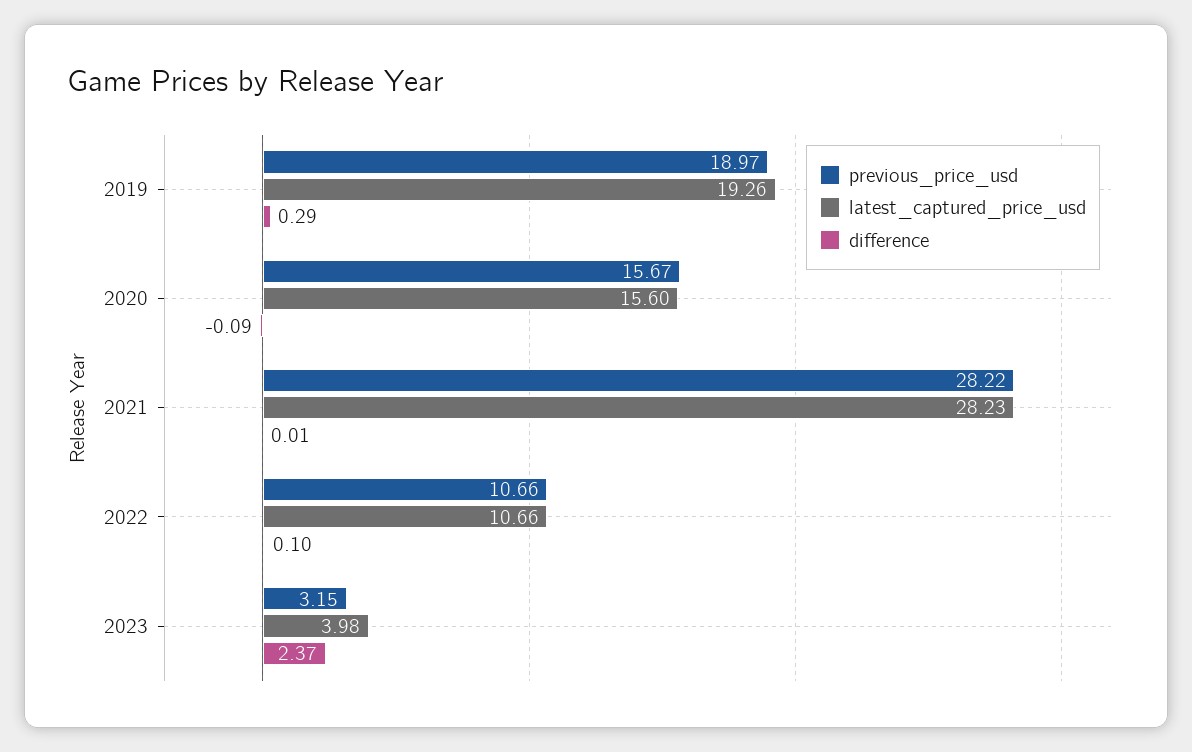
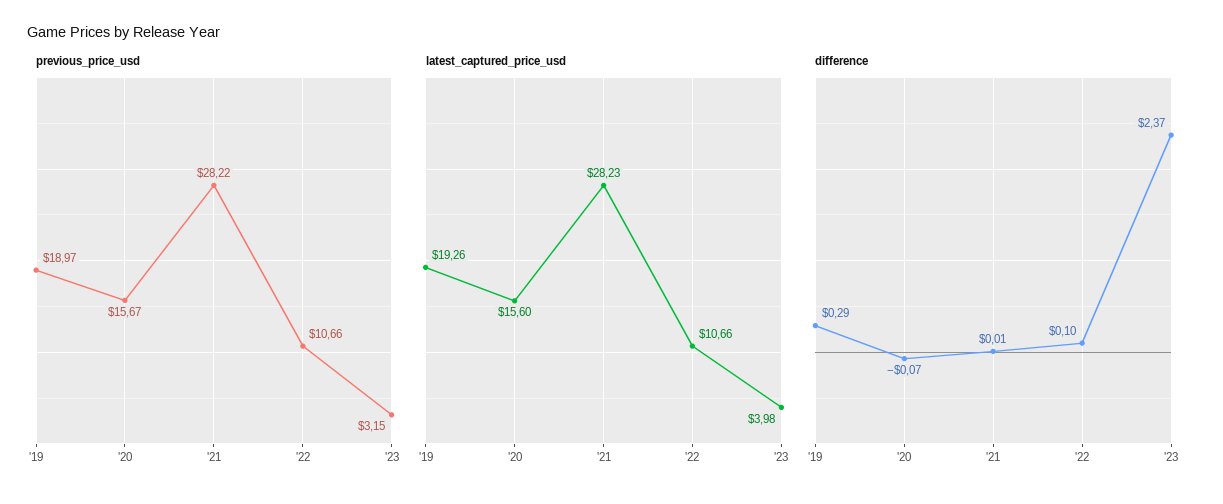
  {
    "previous_price_usd": {
      "2019": 18.97,
      "2020": 15.67,
      "2021": 28.22,
      "2022": 10.66,
      "2023": 3.15
    },
    "latest_captured_price_usd": {
      "2019": 19.26,
      "2020": 15.6,
      "2021": 28.23,
      "2022": 10.66,
      "2023": 3.98
    },
    "difference": {
      "2019": 0.29,
-     "2020": -0.09,
+     "2020": -0.07,
      "2021": 0.01,
      "2022": 0.1,
      "2023": 2.37
    }
  }

